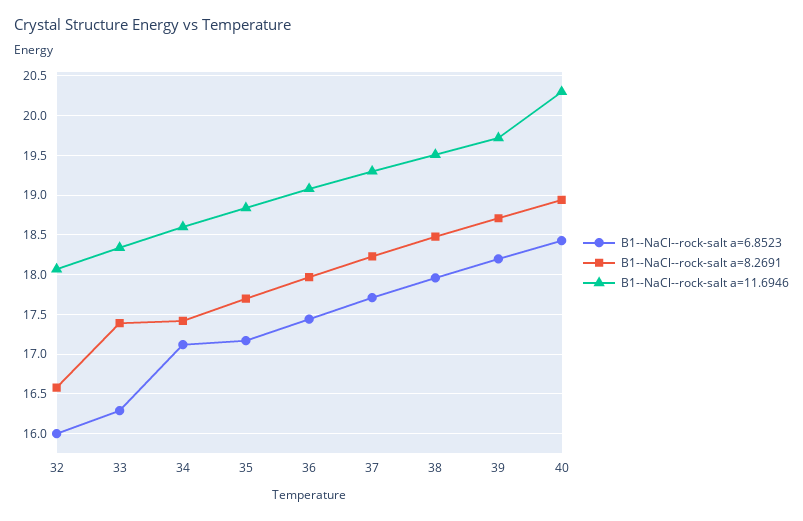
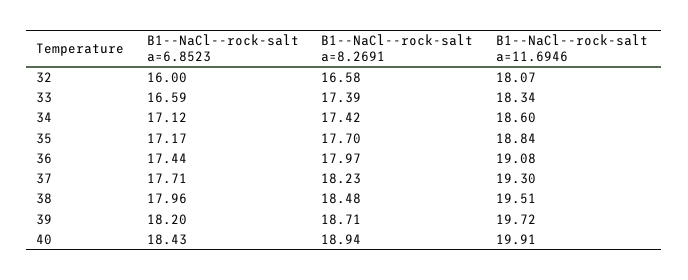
  {
    "B1--NaCl--rock-salt a=6.8523": {
      "32": 16,
-     "33": 16.3,
+     "33": 16.59,
      "34": 17.12,
      "35": 17.17,
      "36": 17.44,
      "37": 17.71,
      "38": 17.96,
      "39": 18.2,
      "40": 18.43
    },
    "B1--NaCl--rock-salt a=8.2691": {
      "32": 16.58,
      "33": 17.39,
      "34": 17.42,
      "35": 17.7,
      "36": 17.97,
      "37": 18.23,
      "38": 18.48,
      "39": 18.71,
      "40": 18.94
    },
    "B1--NaCl--rock-salt a=11.6946": {
      "32": 18.07,
      "33": 18.34,
      "34": 18.6,
      "35": 18.84,
      "36": 19.08,
      "37": 19.3,
      "38": 19.51,
      "39": 19.72,
-     "40": 20.3
+     "40": 19.91
    }
  }

